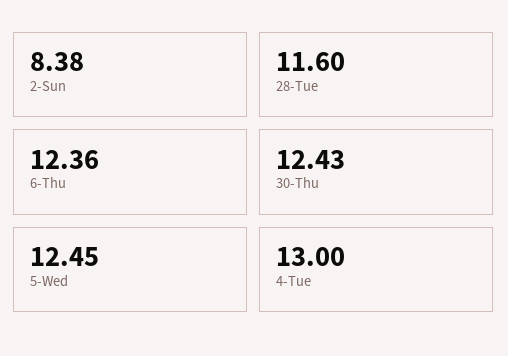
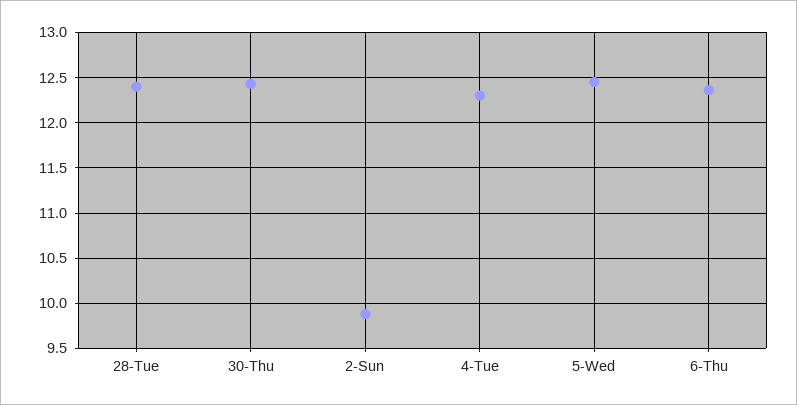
  {
-   "2-Sun": 8.38,
+   "2-Sun": 9.9,
-   "28-Tue": 11.6,
+   "28-Tue": 12.4,
    "6-Thu": 12.36,
    "30-Thu": 12.43,
    "5-Wed": 12.45,
-   "4-Tue": 13
+   "4-Tue": 12.3
  }

